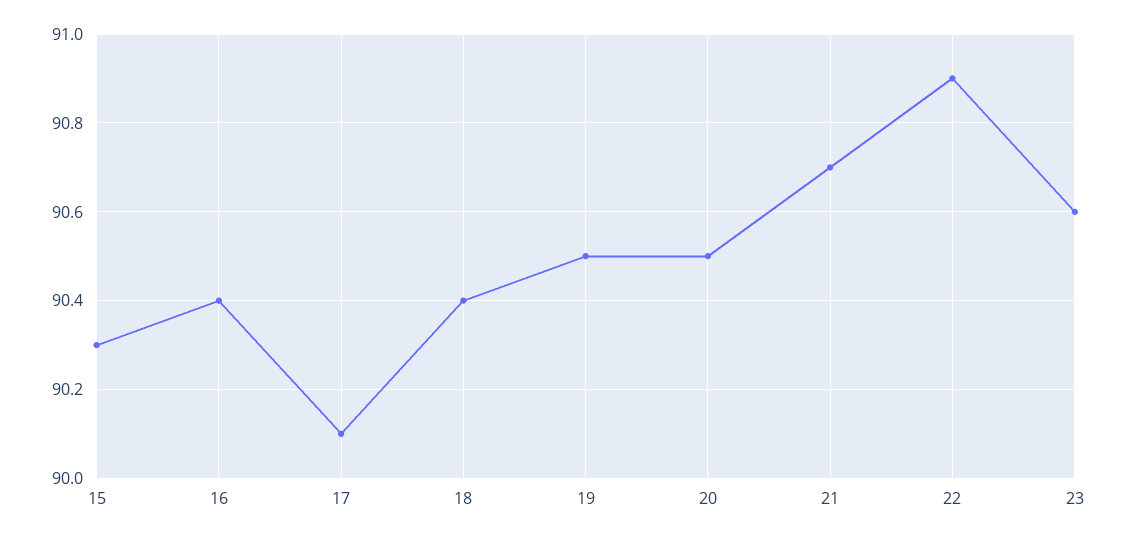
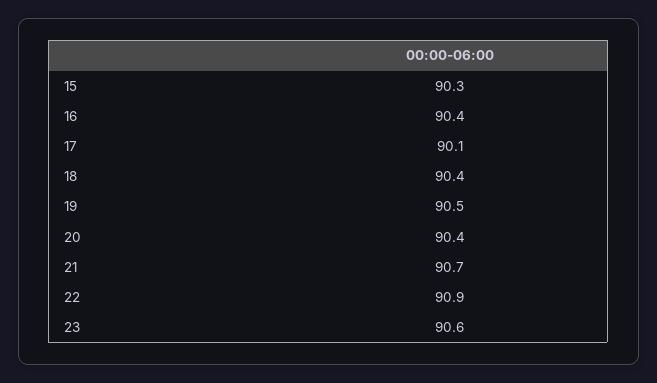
  {
    "15": 90.3,
    "16": 90.4,
    "17": 90.1,
    "18": 90.4,
    "19": 90.5,
-   "20": 90.5,
+   "20": 90.4,
    "21": 90.7,
    "22": 90.9,
    "23": 90.6
  }

